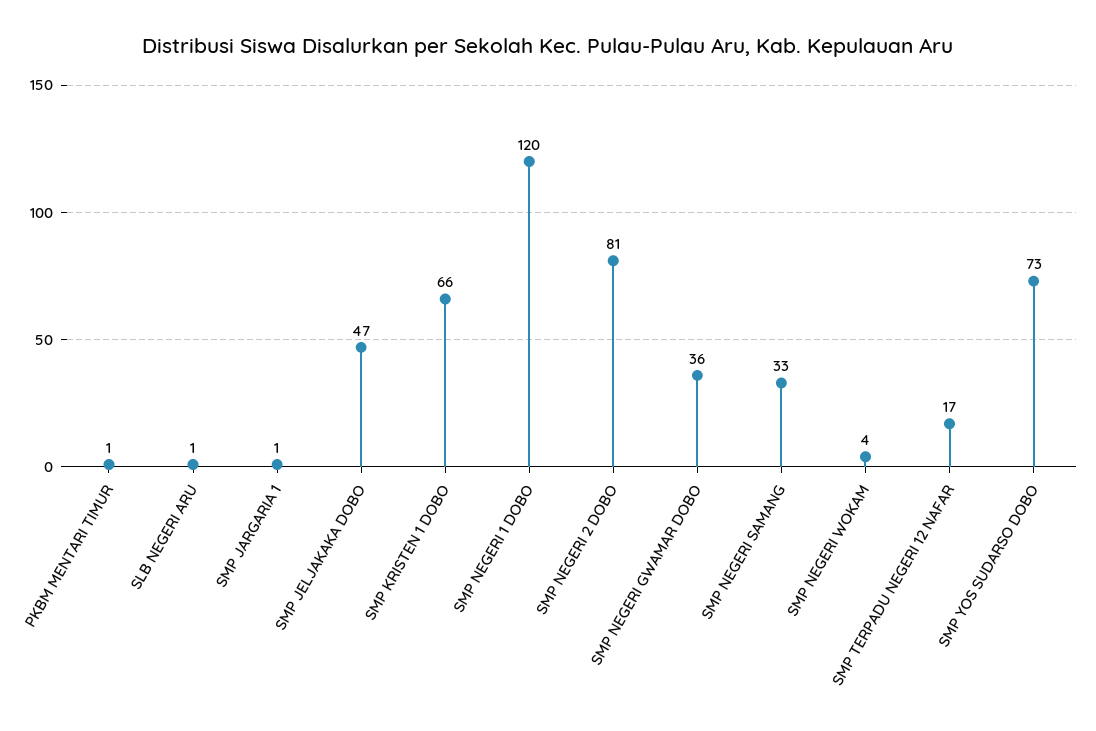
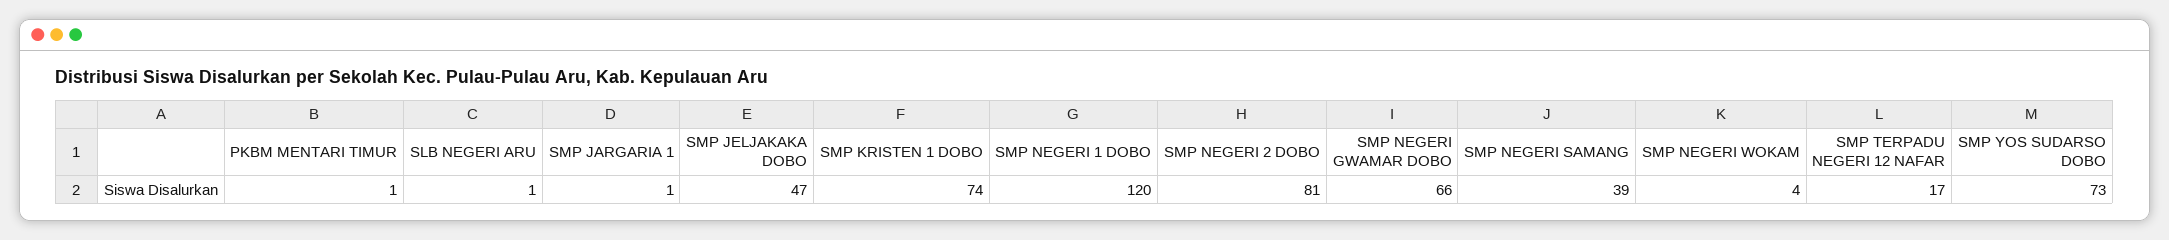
  {
    "PKBM MENTARI TIMUR": 1,
    "SLB NEGERI ARU": 1,
    "SMP JARGARIA 1": 1,
    "SMP JELJAKAKA DOBO": 47,
-   "SMP KRISTEN 1 DOBO": 66,
+   "SMP KRISTEN 1 DOBO": 74,
    "SMP NEGERI 1 DOBO": 120,
    "SMP NEGERI 2 DOBO": 81,
-   "SMP NEGERI GWAMAR DOBO": 36,
+   "SMP NEGERI GWAMAR DOBO": 66,
-   "SMP NEGERI SAMANG": 33,
+   "SMP NEGERI SAMANG": 39,
    "SMP NEGERI WOKAM": 4,
    "SMP TERPADU NEGERI 12 NAFAR": 17,
    "SMP YOS SUDARSO DOBO": 73
  }

